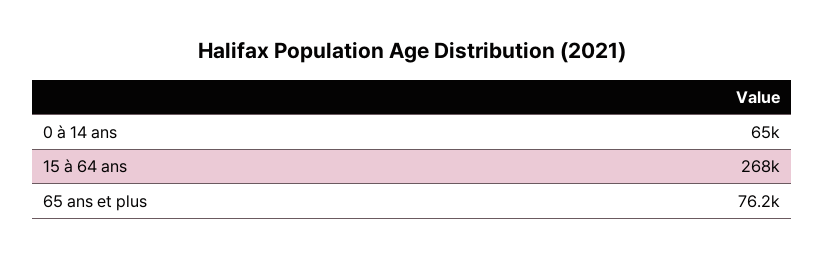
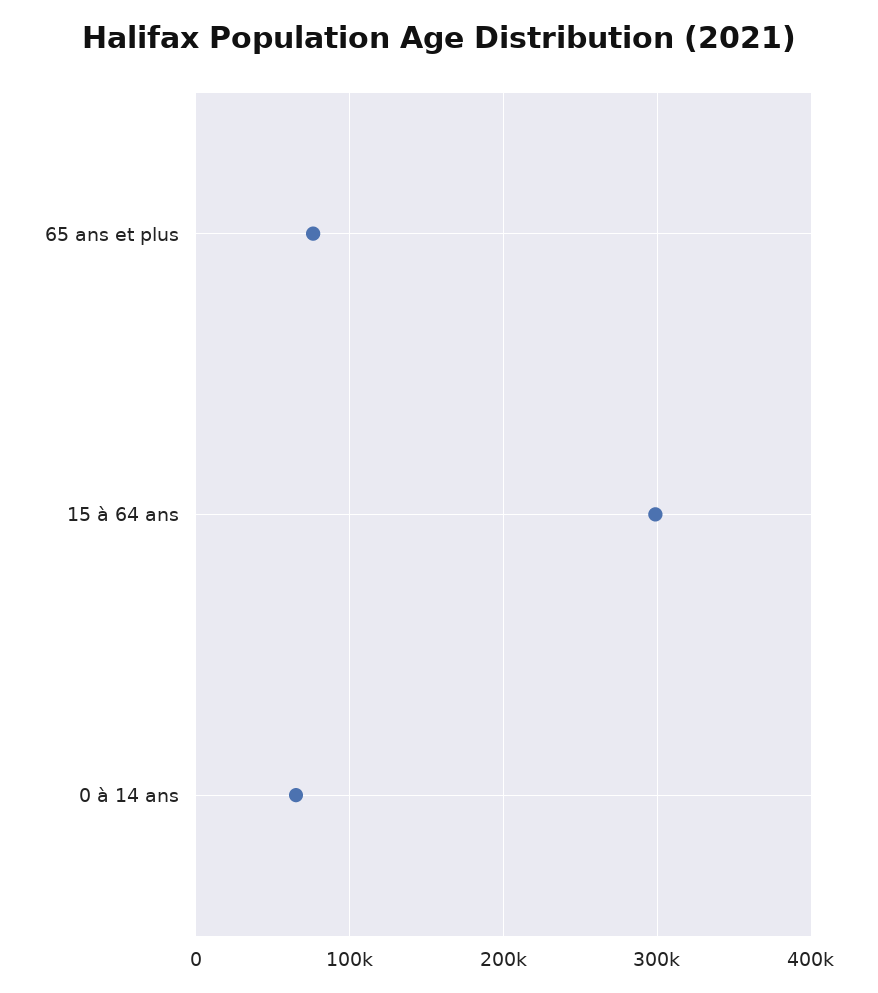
  {
    "0 à 14 ans": 65000,
-   "15 à 64 ans": 268000,
+   "15 à 64 ans": 300000,
    "65 ans et plus": 76200
  }

